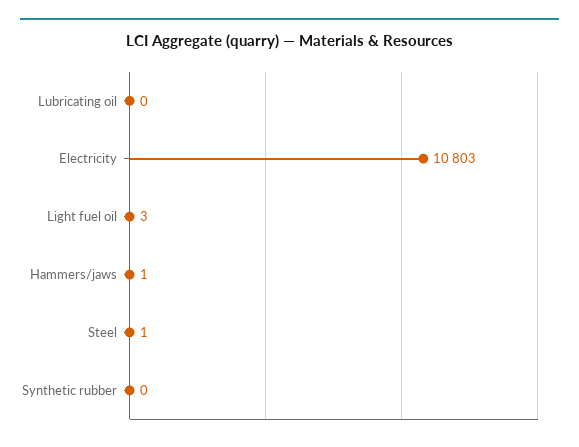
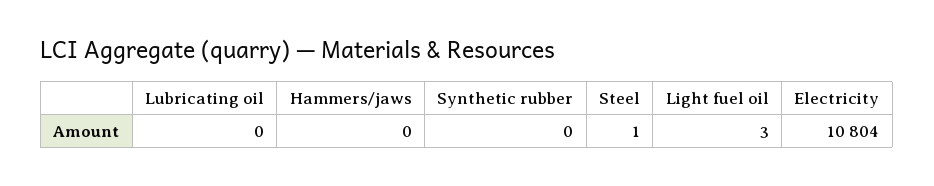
  {
    "Lubricating oil": 0,
-   "Electricity": 10803,
+   "Electricity": 10804,
    "Light fuel oil": 3,
-   "Hammers/jaws": 1,
+   "Hammers/jaws": 0,
    "Steel": 1,
    "Synthetic rubber": 0
  }

